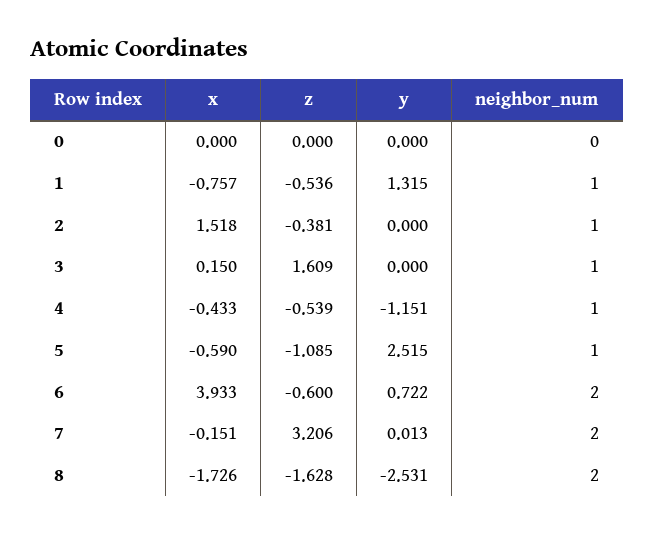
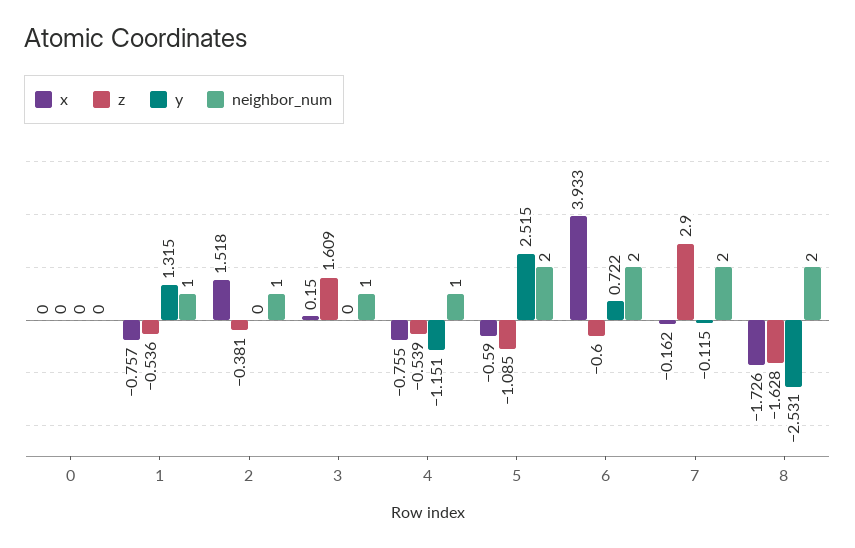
  {
    "x": {
      "0": 0,
      "1": -0.757,
      "2": 1.518,
      "3": 0.15,
-     "4": -0.433,
+     "4": -0.755,
      "5": -0.59,
      "6": 3.933,
-     "7": -0.151,
+     "7": -0.162,
      "8": -1.726
    },
    "z": {
      "0": 0,
      "1": -0.536,
      "2": -0.381,
      "3": 1.609,
      "4": -0.539,
      "5": -1.085,
      "6": -0.6,
-     "7": 3.206,
+     "7": 2.9,
      "8": -1.628
    },
    "y": {
      "0": 0,
      "1": 1.315,
      "2": 0,
      "3": 0,
      "4": -1.151,
      "5": 2.515,
      "6": 0.722,
-     "7": 0.013,
+     "7": -0.115,
      "8": -2.531
    },
    "neighbor_num": {
      "0": 0,
      "1": 1,
      "2": 1,
      "3": 1,
      "4": 1,
-     "5": 1,
+     "5": 2,
      "6": 2,
      "7": 2,
      "8": 2
    }
  }

